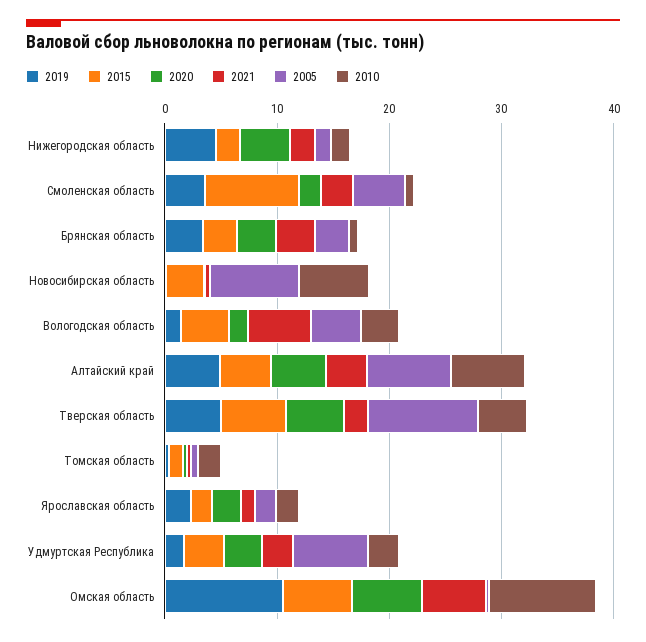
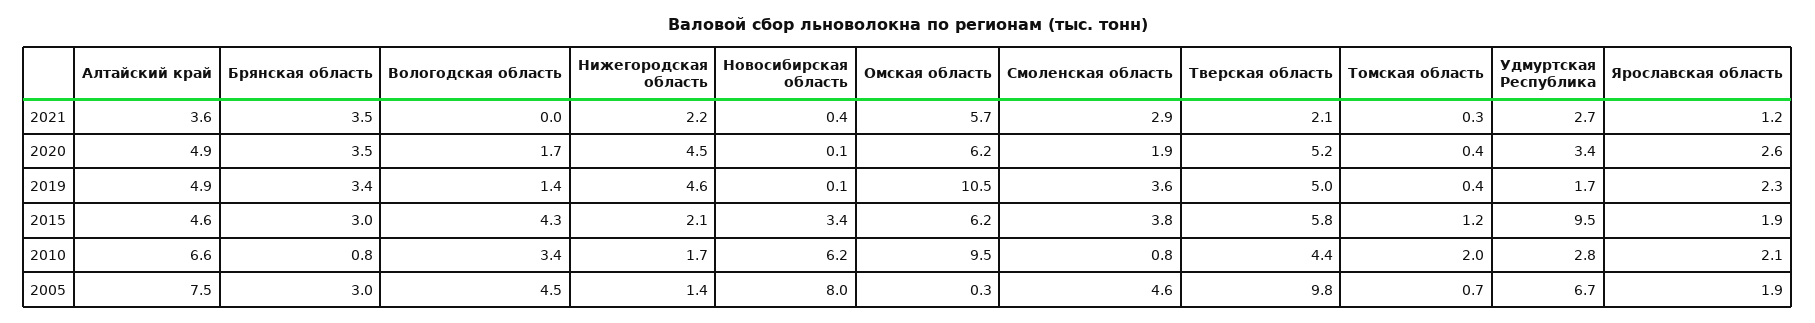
  {
    "2019": {
      "Нижегородская область": 4.6,
      "Смоленская область": 3.6,
      "Брянская область": 3.4,
      "Новосибирская область": 0.1,
      "Вологодская область": 1.4,
      "Алтайский край": 4.9,
      "Тверская область": 5,
      "Томская область": 0.4,
      "Ярославская область": 2.3,
      "Удмуртская Республика": 1.7,
      "Омская область": 10.5
    },
    "2015": {
      "Нижегородская область": 2.1,
-     "Смоленская область": 8,
+     "Смоленская область": 3.8,
      "Брянская область": 3,
      "Новосибирская область": 3.4,
      "Вологодская область": 4.3,
      "Алтайский край": 4.6,
      "Тверская область": 5.8,
      "Томская область": 1.2,
      "Ярославская область": 1.9,
-     "Удмуртская Республика": 4,
+     "Удмуртская Республика": 9.5,
      "Омская область": 6.2
    },
    "2020": {
      "Нижегородская область": 4.5,
      "Смоленская область": 1.9,
      "Брянская область": 3.5,
      "Новосибирская область": 0.1,
      "Вологодская область": 1.7,
      "Алтайский край": 4.9,
      "Тверская область": 5.2,
      "Томская область": 0.4,
      "Ярославская область": 2.6,
      "Удмуртская Республика": 3.4,
      "Омская область": 6.2
    },
    "2021": {
      "Нижегородская область": 2.2,
      "Смоленская область": 2.9,
      "Брянская область": 3.5,
      "Новосибирская область": 0.4,
-     "Вологодская область": 6,
+     "Вологодская область": 0,
      "Алтайский край": 3.6,
      "Тверская область": 2.1,
      "Томская область": 0.3,
      "Ярославская область": 1.2,
      "Удмуртская Республика": 2.7,
      "Омская область": 5.7
    },
    "2005": {
      "Нижегородская область": 1.4,
      "Смоленская область": 4.6,
      "Брянская область": 3,
      "Новосибирская область": 8,
      "Вологодская область": 4.5,
      "Алтайский край": 7.5,
      "Тверская область": 9.8,
      "Томская область": 0.7,
      "Ярославская область": 1.9,
      "Удмуртская Республика": 6.7,
      "Омская область": 0.3
    },
    "2010": {
      "Нижегородская область": 1.7,
      "Смоленская область": 0.8,
      "Брянская область": 0.8,
      "Новосибирская область": 6.2,
      "Вологодская область": 3.4,
      "Алтайский край": 6.6,
      "Тверская область": 4.4,
      "Томская область": 2,
      "Ярославская область": 2.1,
      "Удмуртская Республика": 2.8,
      "Омская область": 9.5
    }
  }

